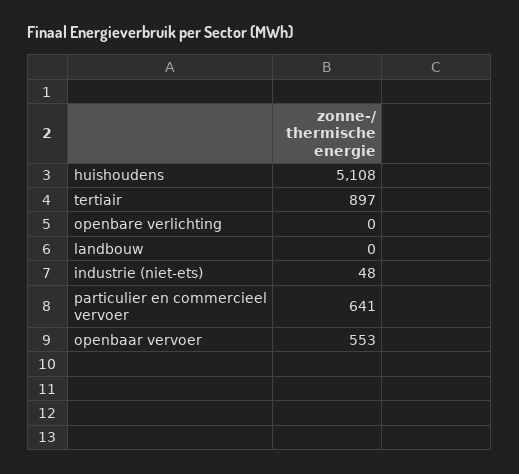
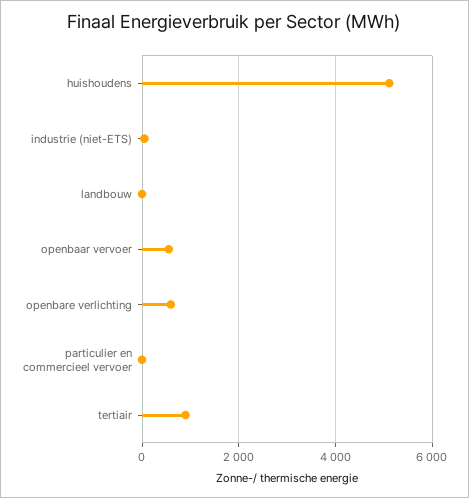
  {
    "huishoudens": 5108,
    "tertiair": 897,
-   "openbare verlichting": 0,
+   "openbare verlichting": 600,
    "landbouw": 0,
    "industrie (niet-ets)": 48,
-   "particulier en commercieel vervoer": 641,
+   "particulier en commercieel vervoer": 0,
    "openbaar vervoer": 553
  }

